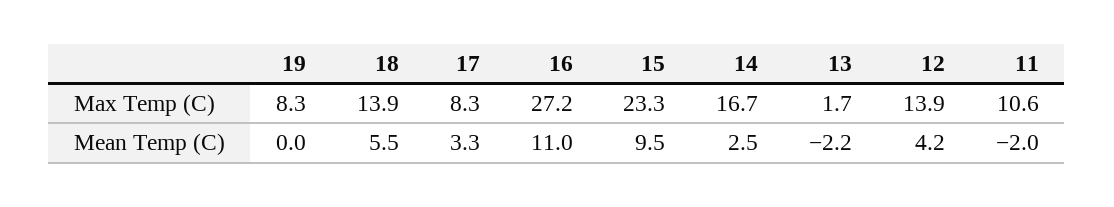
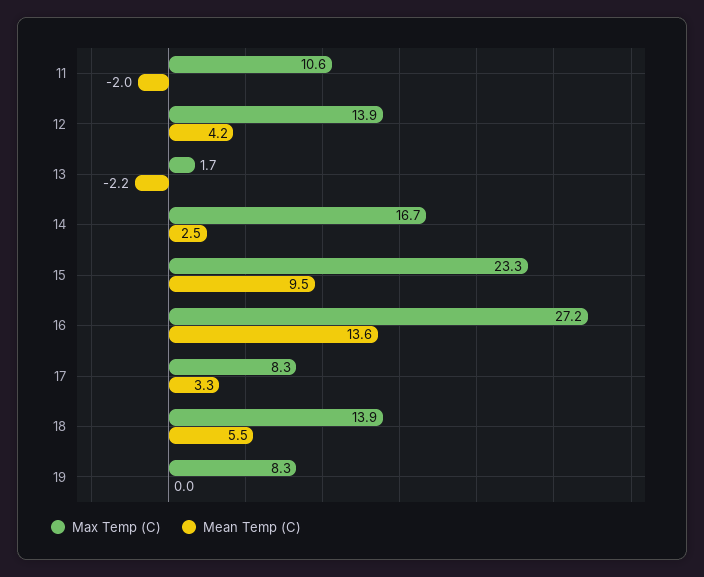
  {
    "Max Temp (C)": {
      "19": 8.3,
      "18": 13.9,
      "17": 8.3,
      "16": 27.2,
      "15": 23.3,
      "14": 16.7,
      "13": 1.7,
      "12": 13.9,
      "11": 10.6
    },
    "Mean Temp (C)": {
      "19": 0,
      "18": 5.5,
      "17": 3.3,
-     "16": 11,
+     "16": 13.6,
      "15": 9.5,
      "14": 2.5,
      "13": -2.2,
      "12": 4.2,
      "11": -2
    }
  }

